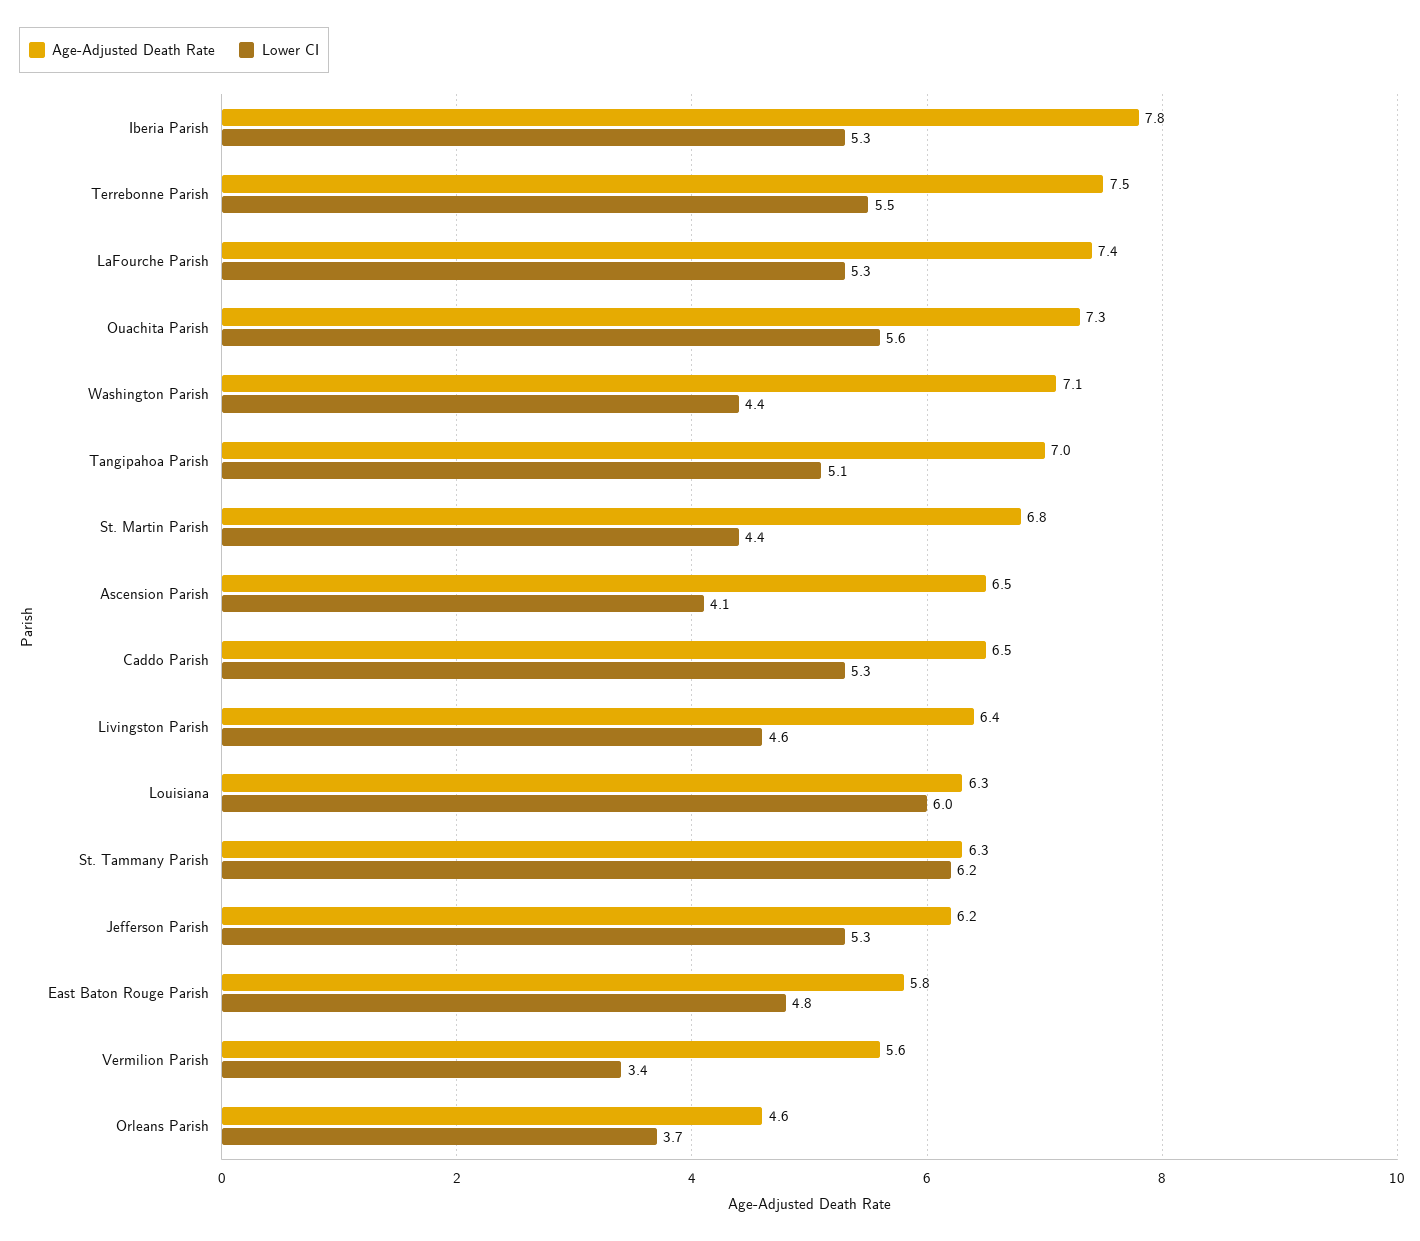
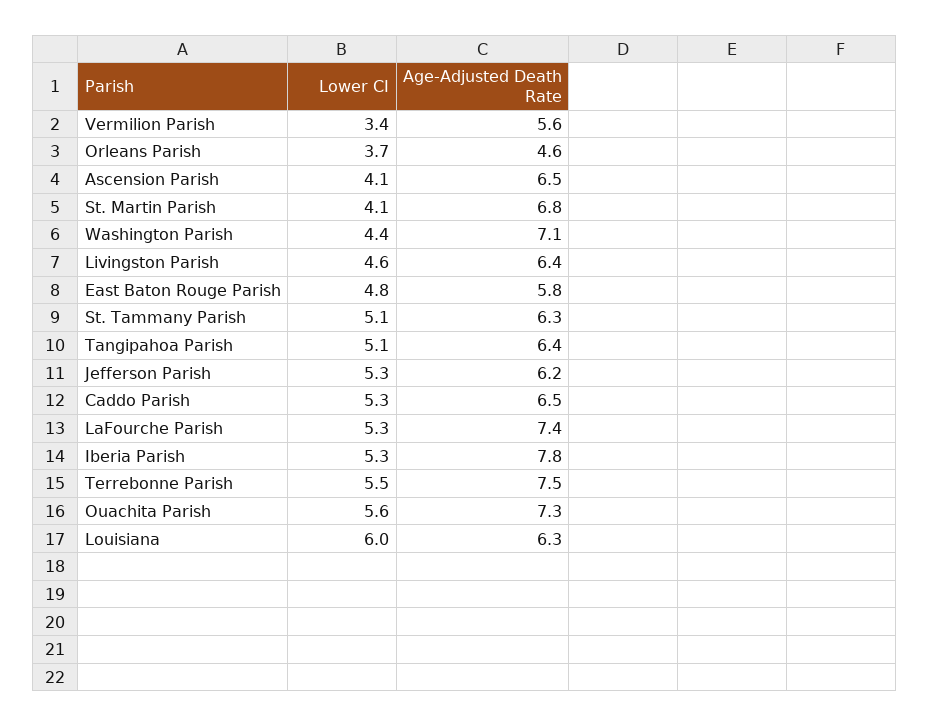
  {
    "Age-Adjusted Death Rate": {
      "Iberia Parish": 7.8,
      "Terrebonne Parish": 7.5,
      "LaFourche Parish": 7.4,
      "Ouachita Parish": 7.3,
      "Washington Parish": 7.1,
-     "Tangipahoa Parish": 7,
+     "Tangipahoa Parish": 6.4,
      "St. Martin Parish": 6.8,
      "Ascension Parish": 6.5,
      "Caddo Parish": 6.5,
      "Livingston Parish": 6.4,
      "Louisiana": 6.3,
      "St. Tammany Parish": 6.3,
      "Jefferson Parish": 6.2,
      "East Baton Rouge Parish": 5.8,
      "Vermilion Parish": 5.6,
      "Orleans Parish": 4.6
    },
    "Lower CI": {
      "Iberia Parish": 5.3,
      "Terrebonne Parish": 5.5,
      "LaFourche Parish": 5.3,
      "Ouachita Parish": 5.6,
      "Washington Parish": 4.4,
      "Tangipahoa Parish": 5.1,
-     "St. Martin Parish": 4.4,
+     "St. Martin Parish": 4.1,
      "Ascension Parish": 4.1,
      "Caddo Parish": 5.3,
      "Livingston Parish": 4.6,
      "Louisiana": 6,
-     "St. Tammany Parish": 6.2,
+     "St. Tammany Parish": 5.1,
      "Jefferson Parish": 5.3,
      "East Baton Rouge Parish": 4.8,
      "Vermilion Parish": 3.4,
      "Orleans Parish": 3.7
    }
  }

